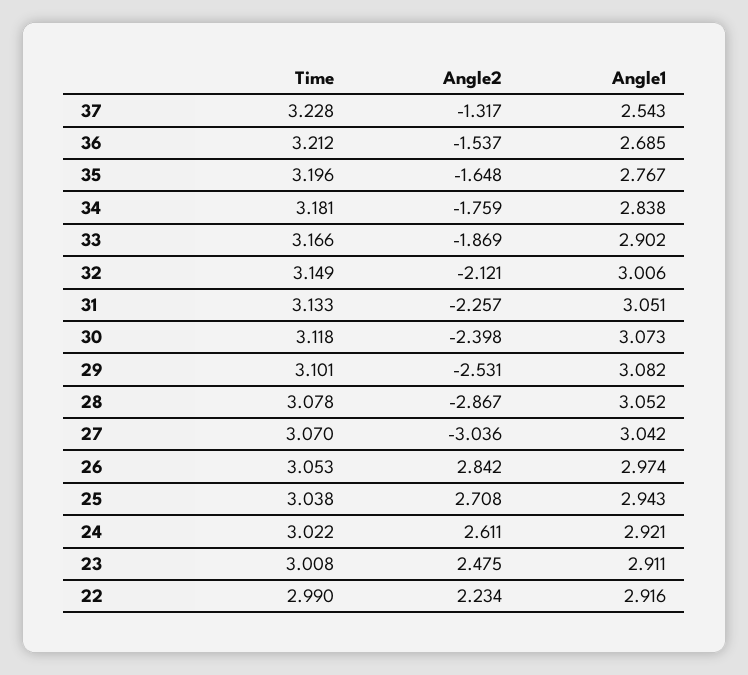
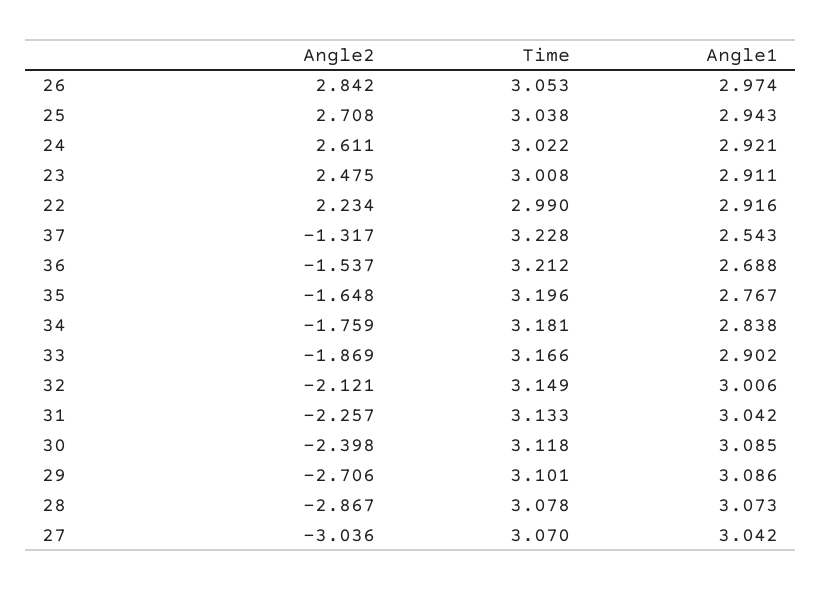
  {
    "Time": {
      "37": 3.228,
      "36": 3.212,
      "35": 3.196,
      "34": 3.181,
      "33": 3.166,
      "32": 3.149,
      "31": 3.133,
      "30": 3.118,
      "29": 3.101,
      "28": 3.078,
      "27": 3.07,
      "26": 3.053,
      "25": 3.038,
      "24": 3.022,
      "23": 3.008,
      "22": 2.99
    },
    "Angle2": {
      "37": -1.317,
      "36": -1.537,
      "35": -1.648,
      "34": -1.759,
      "33": -1.869,
      "32": -2.121,
      "31": -2.257,
      "30": -2.398,
-     "29": -2.531,
+     "29": -2.706,
      "28": -2.867,
      "27": -3.036,
      "26": 2.842,
      "25": 2.708,
      "24": 2.611,
      "23": 2.475,
      "22": 2.234
    },
    "Angle1": {
      "37": 2.543,
-     "36": 2.685,
+     "36": 2.688,
      "35": 2.767,
      "34": 2.838,
      "33": 2.902,
      "32": 3.006,
-     "31": 3.051,
+     "31": 3.042,
-     "30": 3.073,
+     "30": 3.085,
-     "29": 3.082,
+     "29": 3.086,
-     "28": 3.052,
+     "28": 3.073,
      "27": 3.042,
      "26": 2.974,
      "25": 2.943,
      "24": 2.921,
      "23": 2.911,
      "22": 2.916
    }
  }

